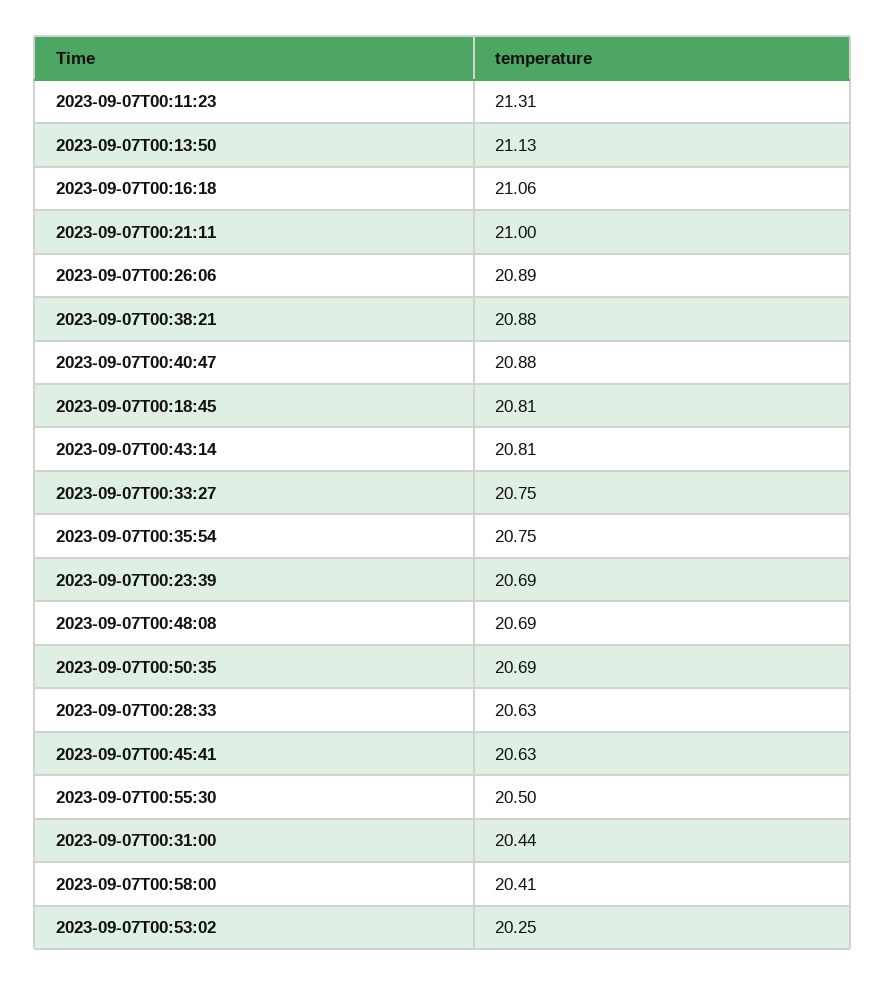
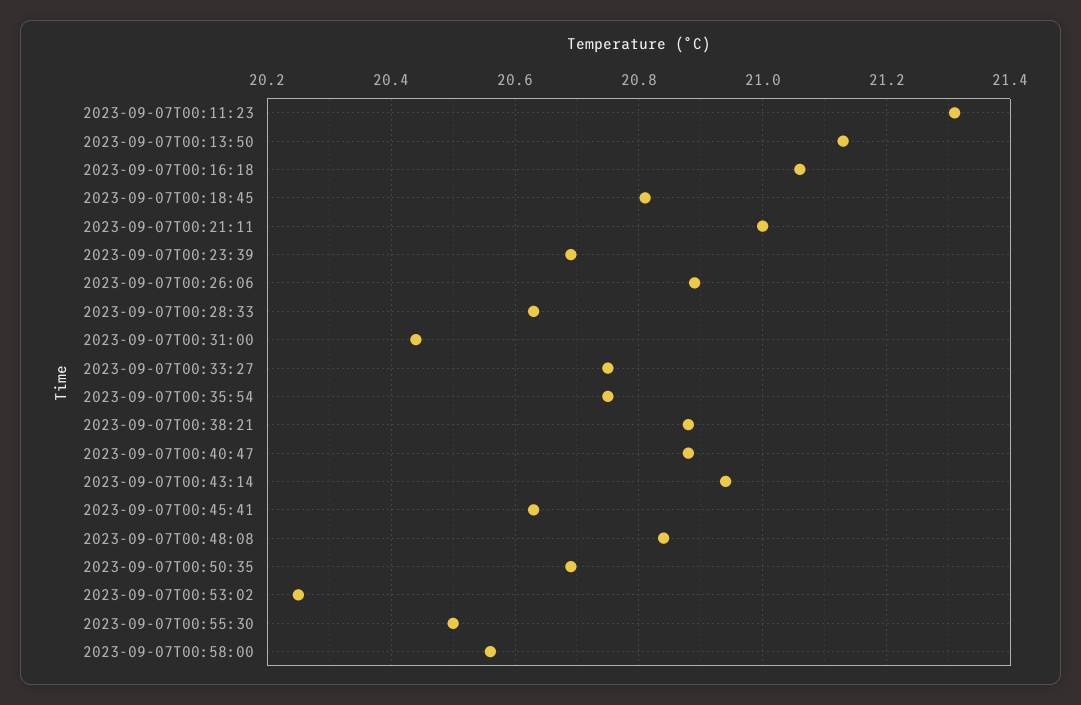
  {
    "2023-09-07T00:11:23": 21.31,
    "2023-09-07T00:13:50": 21.13,
    "2023-09-07T00:16:18": 21.06,
    "2023-09-07T00:21:11": 21,
    "2023-09-07T00:26:06": 20.89,
    "2023-09-07T00:38:21": 20.88,
    "2023-09-07T00:40:47": 20.88,
    "2023-09-07T00:18:45": 20.81,
-   "2023-09-07T00:43:14": 20.81,
+   "2023-09-07T00:43:14": 20.95,
    "2023-09-07T00:33:27": 20.75,
    "2023-09-07T00:35:54": 20.75,
    "2023-09-07T00:23:39": 20.69,
-   "2023-09-07T00:48:08": 20.69,
+   "2023-09-07T00:48:08": 20.85,
    "2023-09-07T00:50:35": 20.69,
    "2023-09-07T00:28:33": 20.63,
    "2023-09-07T00:45:41": 20.63,
    "2023-09-07T00:55:30": 20.5,
    "2023-09-07T00:31:00": 20.44,
-   "2023-09-07T00:58:00": 20.41,
+   "2023-09-07T00:58:00": 20.55,
    "2023-09-07T00:53:02": 20.25
  }

